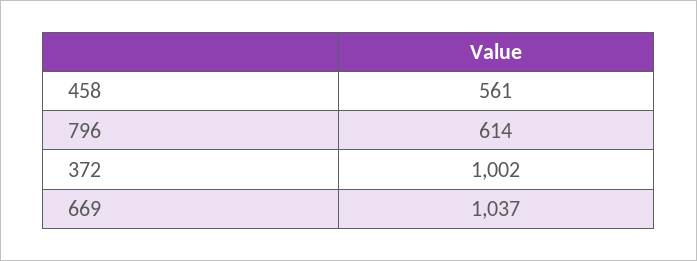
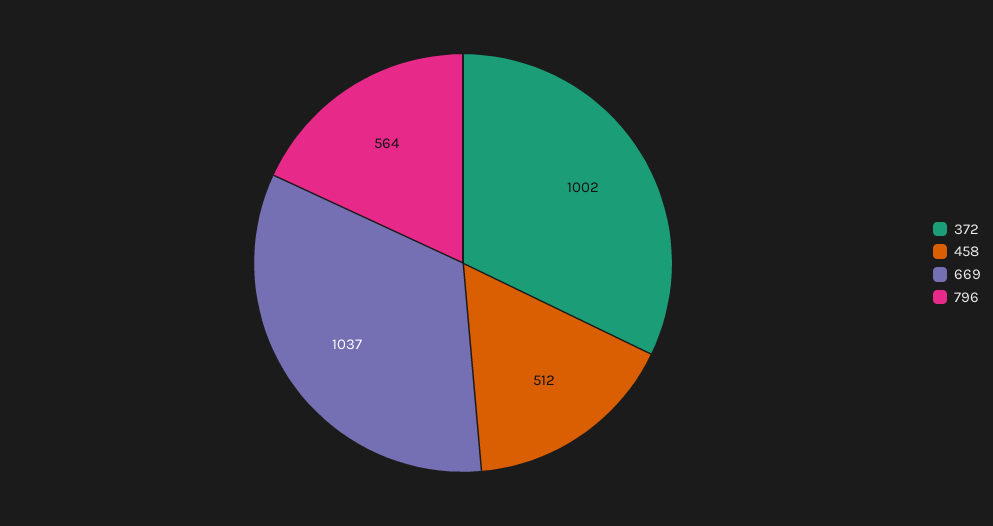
  {
-   "458": 561,
+   "458": 512,
-   "796": 614,
+   "796": 564,
    "372": 1002,
    "669": 1037
  }

